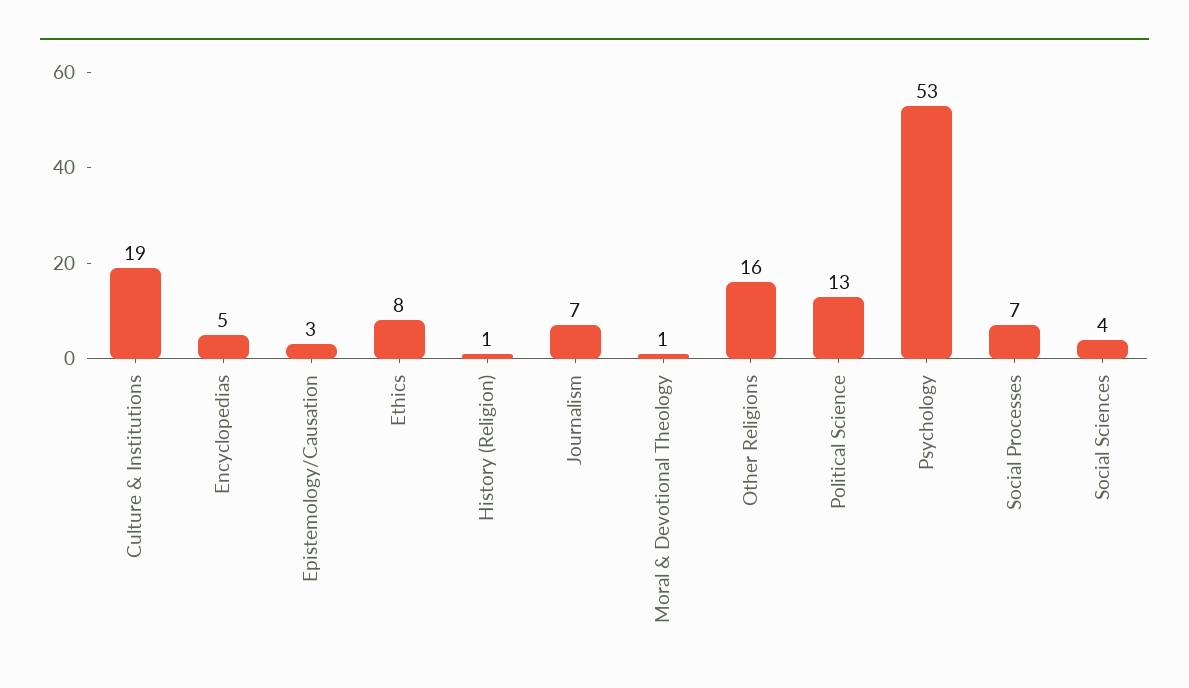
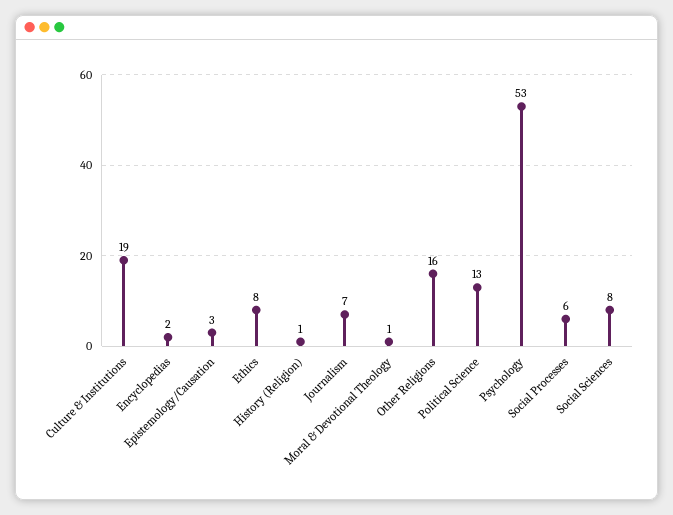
  {
    "Culture & Institutions": 19,
-   "Encyclopedias": 5,
+   "Encyclopedias": 2,
    "Epistemology/Causation": 3,
    "Ethics": 8,
    "History (Religion)": 1,
    "Journalism": 7,
    "Moral & Devotional Theology": 1,
    "Other Religions": 16,
    "Political Science": 13,
    "Psychology": 53,
-   "Social Processes": 7,
+   "Social Processes": 6,
-   "Social Sciences": 4
+   "Social Sciences": 8
  }

